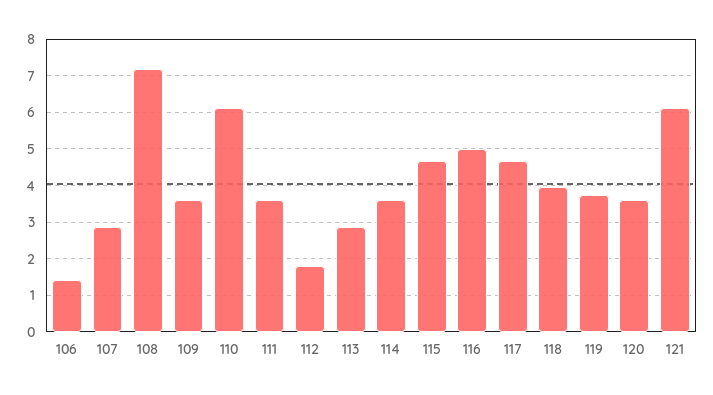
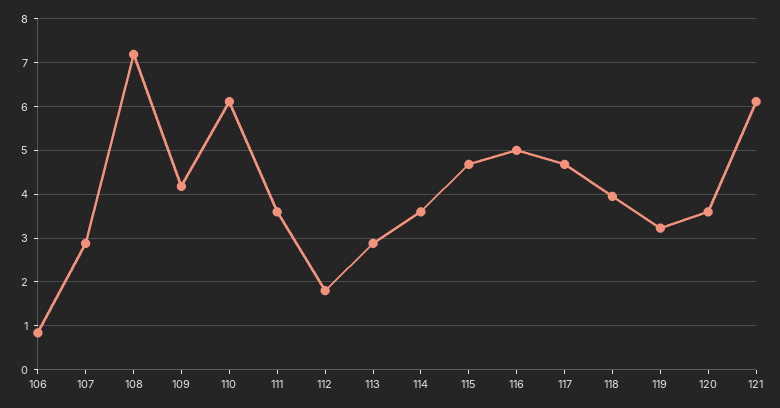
  {
-   "106": 1.4,
+   "106": 0.8,
    "107": 2.8,
    "108": 7.2,
-   "109": 3.6,
+   "109": 4.2,
    "110": 6.2,
    "111": 3.6,
    "112": 1.8,
    "113": 2.8,
    "114": 3.6,
    "115": 4.6,
    "116": 5,
    "117": 4.6,
    "118": 4,
-   "119": 3.8,
+   "119": 3.2,
    "120": 3.6,
    "121": 6.2
  }

